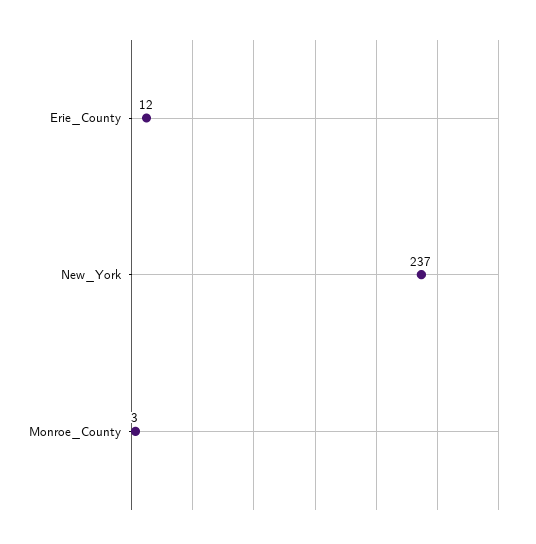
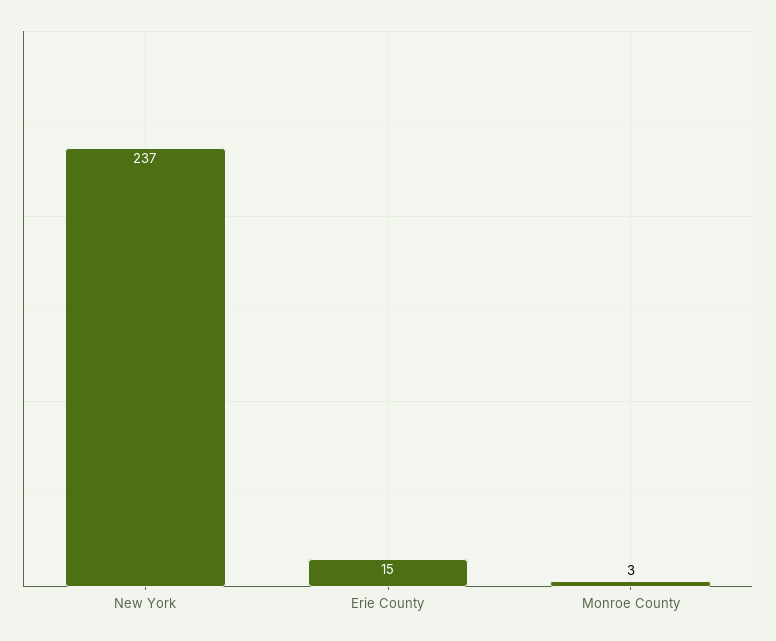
  {
-   "Erie_County": 12,
+   "Erie_County": 15,
    "New_York": 237,
    "Monroe_County": 3
  }

